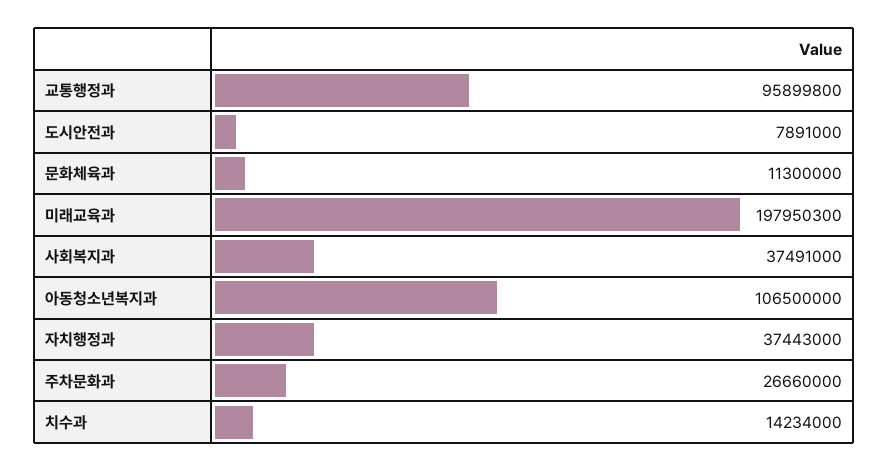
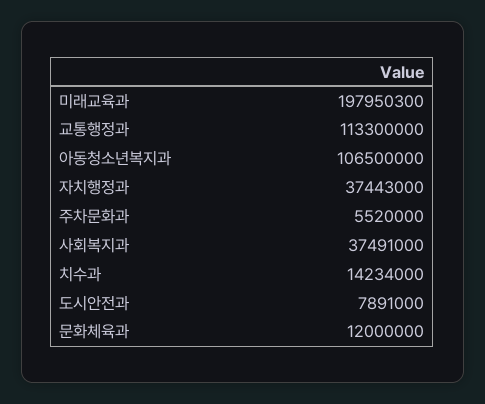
  {
-   "교통행정과": 95899800,
+   "교통행정과": 113300000,
    "도시안전과": 7891000,
-   "문화체육과": 11300000,
+   "문화체육과": 12000000,
    "미래교육과": 197950300,
    "사회복지과": 37491000,
    "아동청소년복지과": 106500000,
    "자치행정과": 37443000,
-   "주차문화과": 26660000,
+   "주차문화과": 5520000,
    "치수과": 14234000
  }

